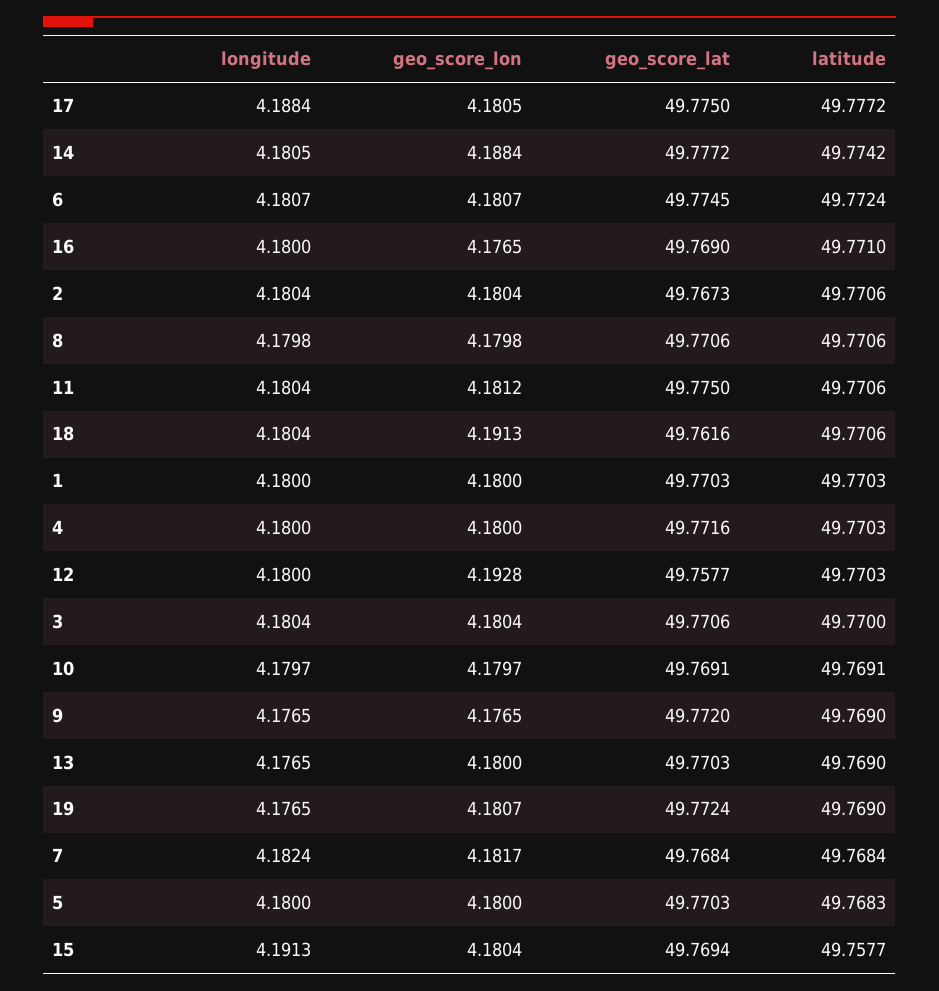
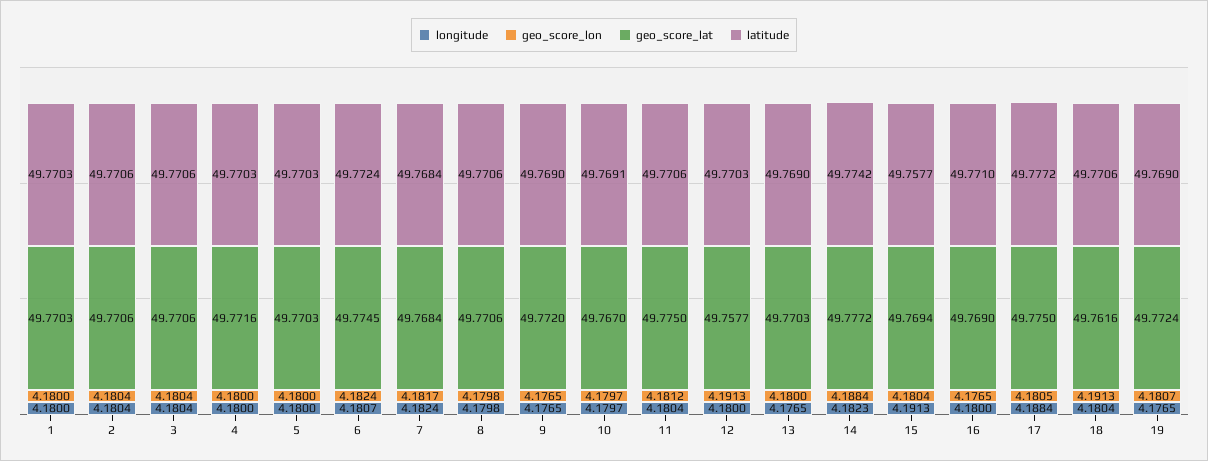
  {
    "longitude": {
      "17": 4.1884,
-     "14": 4.1805,
+     "14": 4.1823,
      "6": 4.1807,
      "16": 4.18,
      "2": 4.1804,
      "8": 4.1798,
      "11": 4.1804,
      "18": 4.1804,
      "1": 4.18,
      "4": 4.18,
      "12": 4.18,
      "3": 4.1804,
      "10": 4.1797,
      "9": 4.1765,
      "13": 4.1765,
      "19": 4.1765,
      "7": 4.1824,
      "5": 4.18,
      "15": 4.1913
    },
    "geo_score_lon": {
      "17": 4.1805,
      "14": 4.1884,
-     "6": 4.1807,
+     "6": 4.1824,
      "16": 4.1765,
      "2": 4.1804,
      "8": 4.1798,
      "11": 4.1812,
      "18": 4.1913,
      "1": 4.18,
      "4": 4.18,
-     "12": 4.1928,
+     "12": 4.1913,
      "3": 4.1804,
      "10": 4.1797,
      "9": 4.1765,
      "13": 4.18,
      "19": 4.1807,
      "7": 4.1817,
      "5": 4.18,
      "15": 4.1804
    },
    "geo_score_lat": {
      "17": 49.775,
      "14": 49.7772,
      "6": 49.7745,
      "16": 49.769,
-     "2": 49.7673,
+     "2": 49.7706,
      "8": 49.7706,
      "11": 49.775,
      "18": 49.7616,
      "1": 49.7703,
      "4": 49.7716,
      "12": 49.7577,
      "3": 49.7706,
-     "10": 49.7691,
+     "10": 49.767,
      "9": 49.772,
      "13": 49.7703,
      "19": 49.7724,
      "7": 49.7684,
      "5": 49.7703,
      "15": 49.7694
    },
    "latitude": {
      "17": 49.7772,
      "14": 49.7742,
      "6": 49.7724,
      "16": 49.771,
      "2": 49.7706,
      "8": 49.7706,
      "11": 49.7706,
      "18": 49.7706,
      "1": 49.7703,
      "4": 49.7703,
      "12": 49.7703,
-     "3": 49.77,
+     "3": 49.7706,
      "10": 49.7691,
      "9": 49.769,
      "13": 49.769,
      "19": 49.769,
      "7": 49.7684,
-     "5": 49.7683,
+     "5": 49.7703,
      "15": 49.7577
    }
  }

